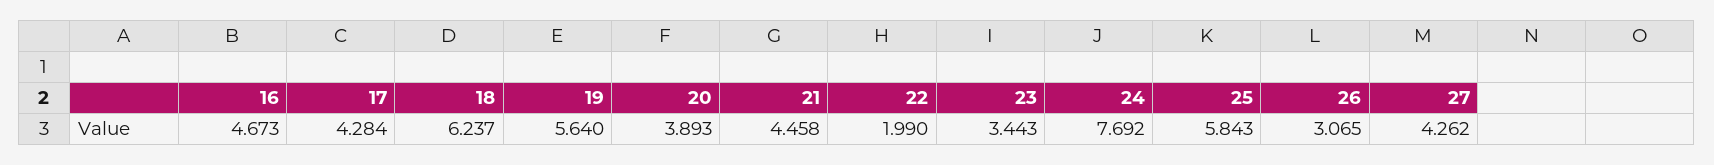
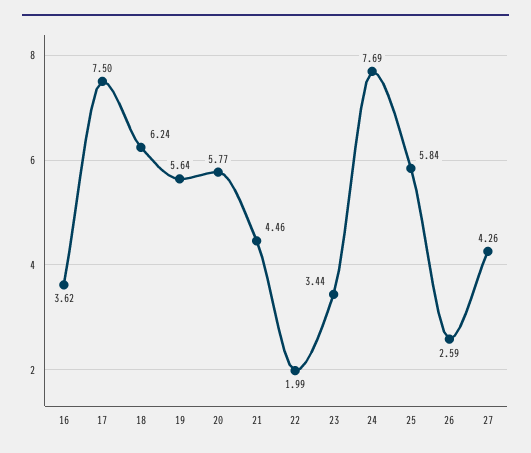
  {
-   "16": 4.673,
+   "16": 3.62,
-   "17": 4.284,
+   "17": 7.5,
    "18": 6.237,
    "19": 5.64,
-   "20": 3.893,
+   "20": 5.77,
    "21": 4.458,
    "22": 1.99,
    "23": 3.443,
    "24": 7.692,
    "25": 5.843,
-   "26": 3.065,
+   "26": 2.59,
    "27": 4.262
  }

